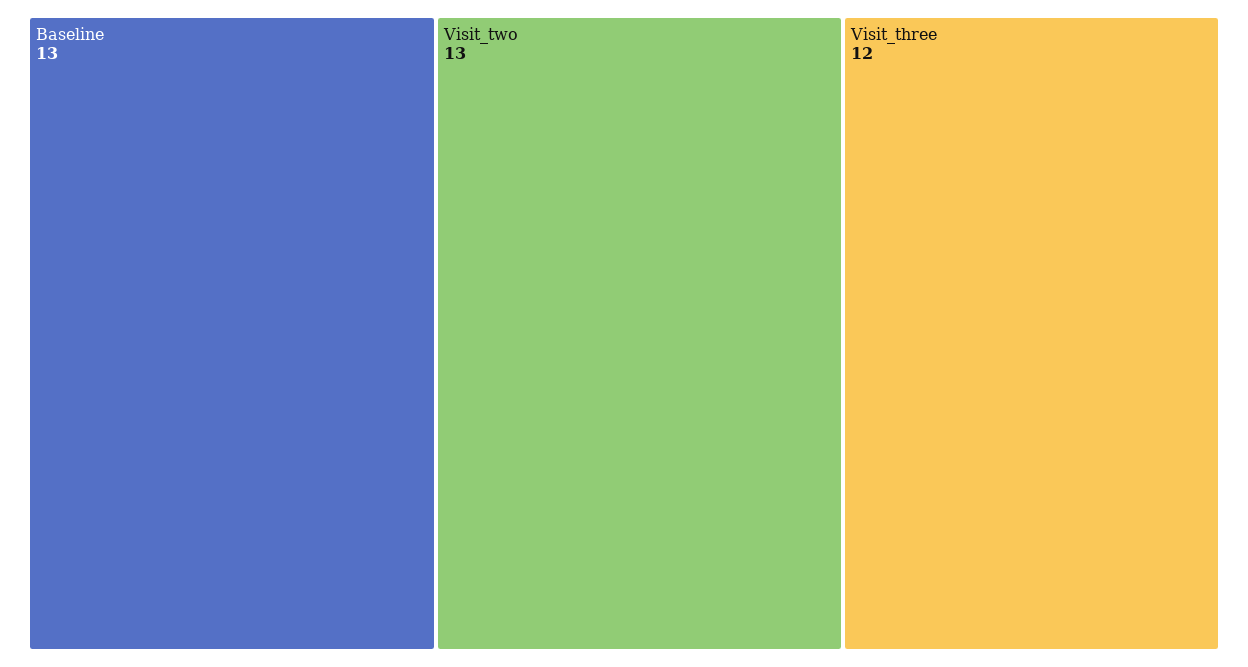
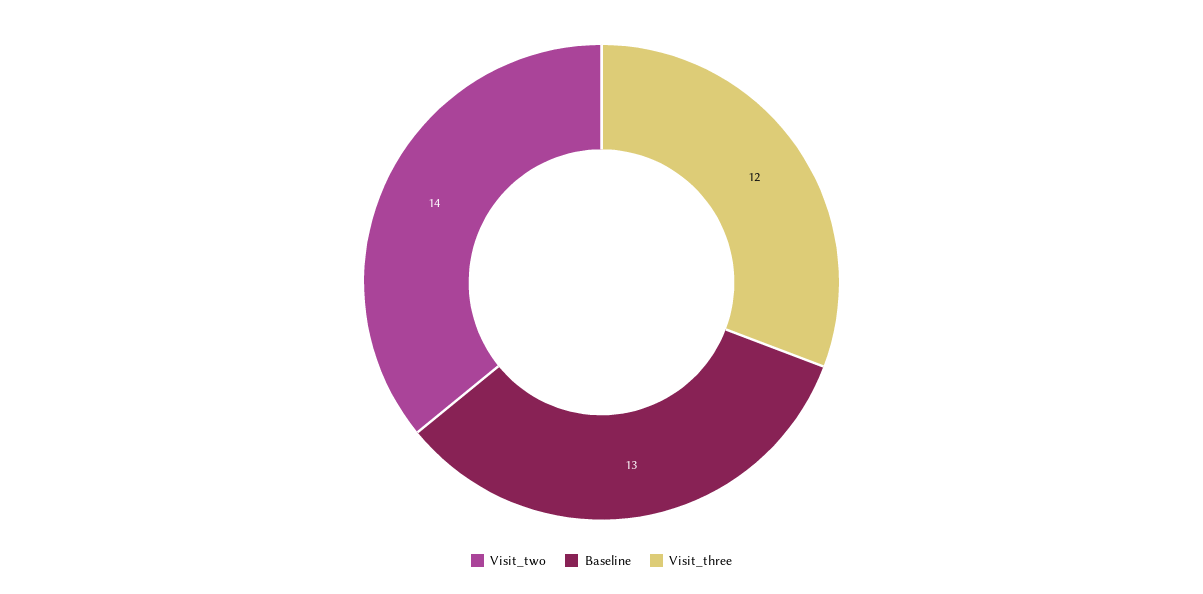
  {
    "Baseline": 13,
-   "Visit_two": 13,
+   "Visit_two": 14,
    "Visit_three": 12
  }

